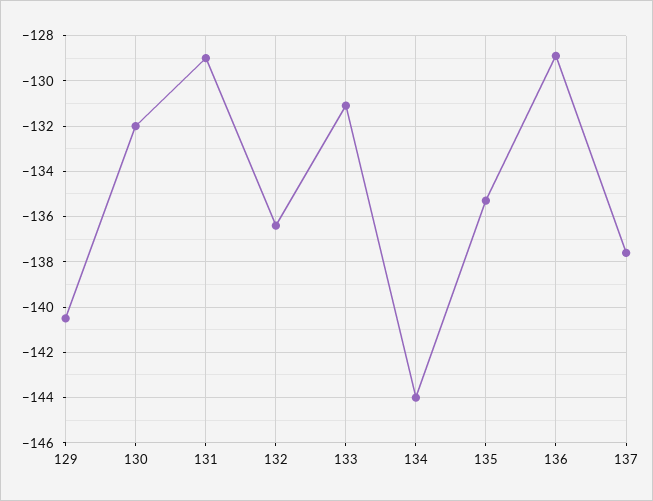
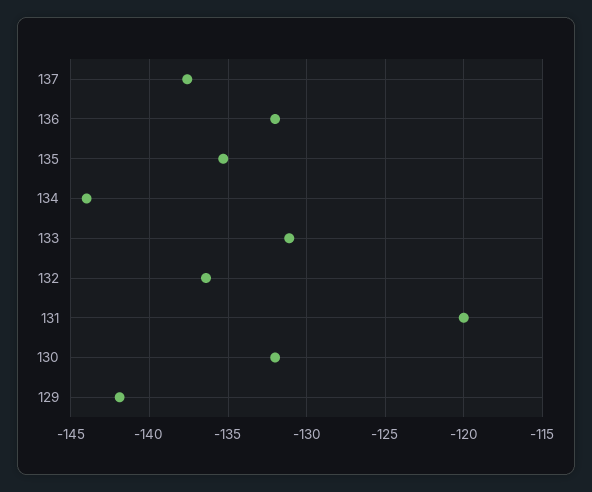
  {
-   "129": -140.5,
+   "129": -142,
    "130": -132,
-   "131": -129,
+   "131": -120,
    "132": -136.5,
    "133": -131,
    "134": -144,
    "135": -135.5,
-   "136": -129,
+   "136": -132,
    "137": -137.5
  }

